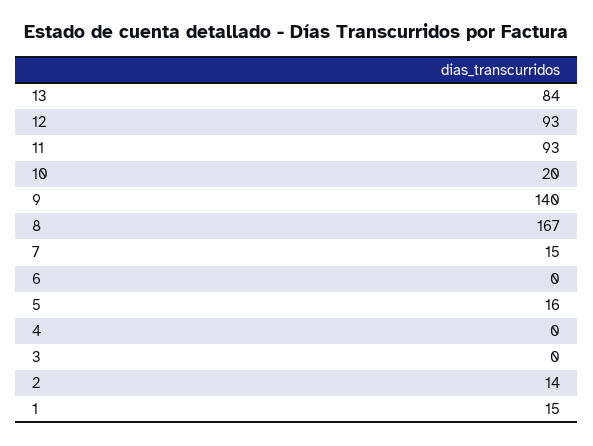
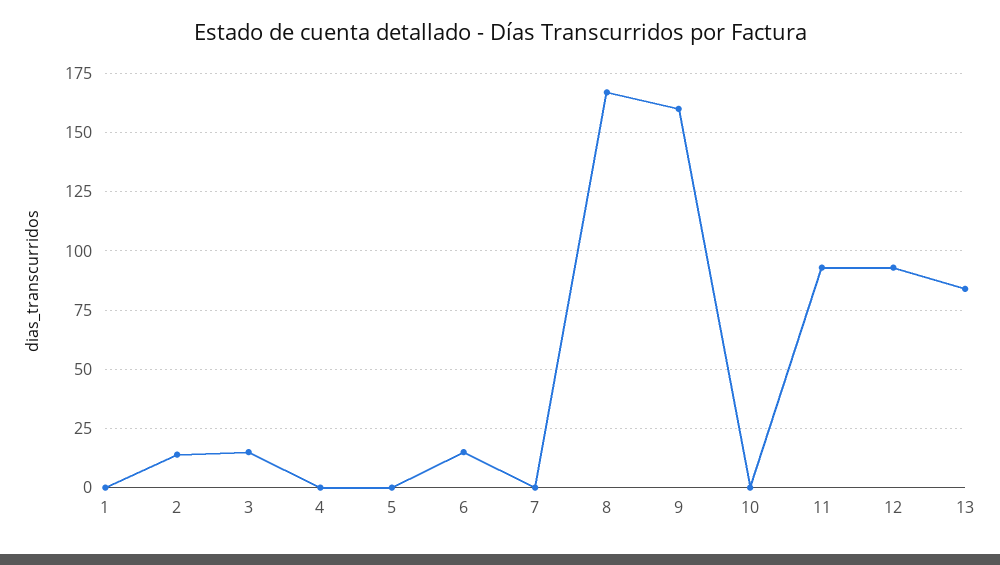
  {
    "13": 84,
    "12": 93,
    "11": 93,
-   "10": 20,
+   "10": 0,
-   "9": 140,
+   "9": 160,
    "8": 167,
-   "7": 15,
+   "7": 0,
-   "6": 0,
+   "6": 15,
-   "5": 16,
+   "5": 0,
    "4": 0,
-   "3": 0,
+   "3": 15,
    "2": 14,
-   "1": 15
+   "1": 0
  }

